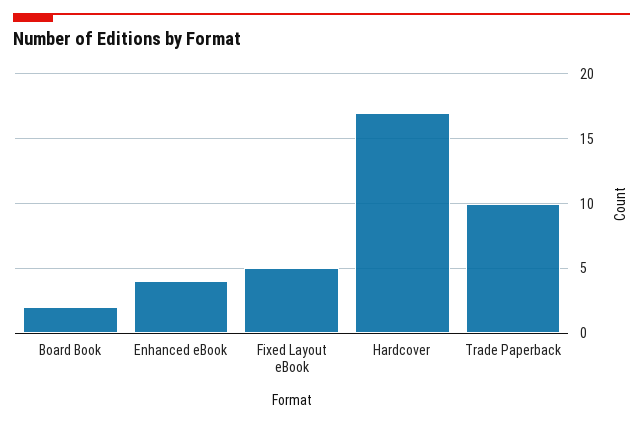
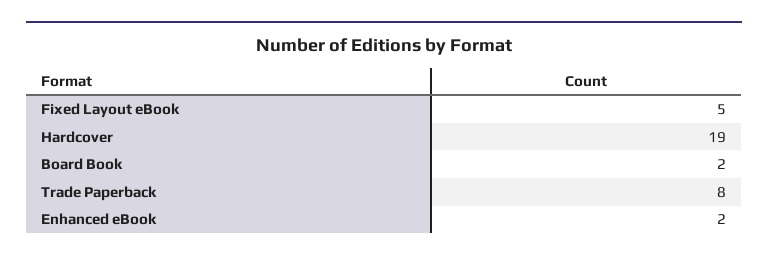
  {
    "Board Book": 2,
-   "Enhanced eBook": 4,
+   "Enhanced eBook": 2,
    "Fixed Layout eBook": 5,
-   "Hardcover": 17,
+   "Hardcover": 19,
-   "Trade Paperback": 10
+   "Trade Paperback": 8
  }

